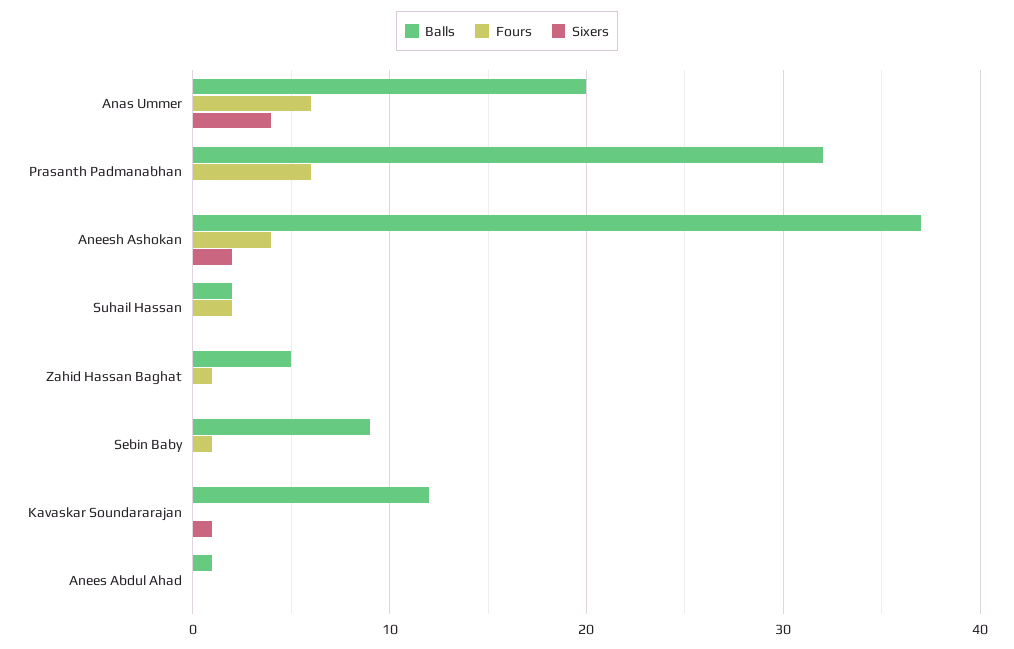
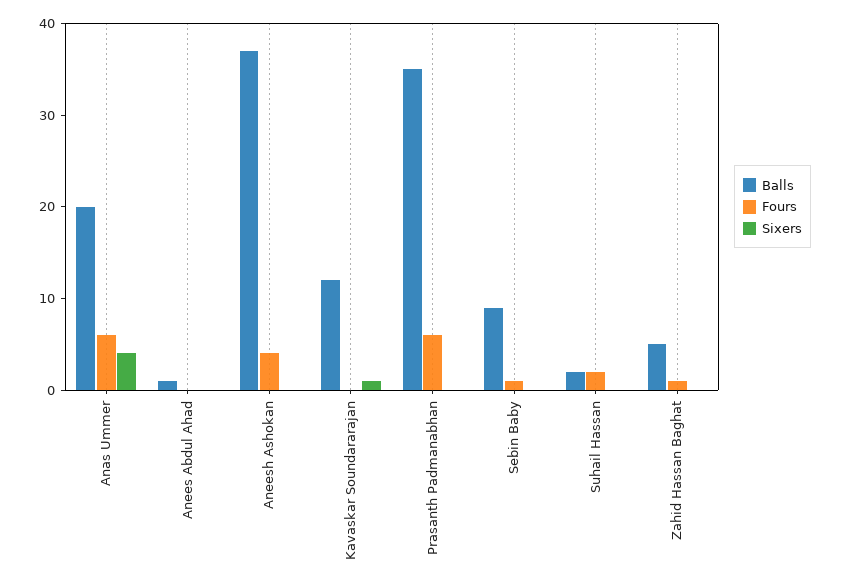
  {
    "Balls": {
      "Anas Ummer": 20,
-     "Prasanth Padmanabhan": 32,
+     "Prasanth Padmanabhan": 35,
      "Aneesh Ashokan": 37,
      "Suhail Hassan": 2,
      "Zahid Hassan Baghat": 5,
      "Sebin Baby": 9,
      "Kavaskar Soundararajan": 12,
      "Anees Abdul Ahad": 1
    },
    "Fours": {
      "Anas Ummer": 6,
      "Prasanth Padmanabhan": 6,
      "Aneesh Ashokan": 4,
      "Suhail Hassan": 2,
      "Zahid Hassan Baghat": 1,
      "Sebin Baby": 1,
      "Kavaskar Soundararajan": 0,
      "Anees Abdul Ahad": 0
    },
    "Sixers": {
      "Anas Ummer": 4,
      "Prasanth Padmanabhan": 0,
-     "Aneesh Ashokan": 2,
+     "Aneesh Ashokan": 0,
      "Suhail Hassan": 0,
      "Zahid Hassan Baghat": 0,
      "Sebin Baby": 0,
      "Kavaskar Soundararajan": 1,
      "Anees Abdul Ahad": 0
    }
  }

